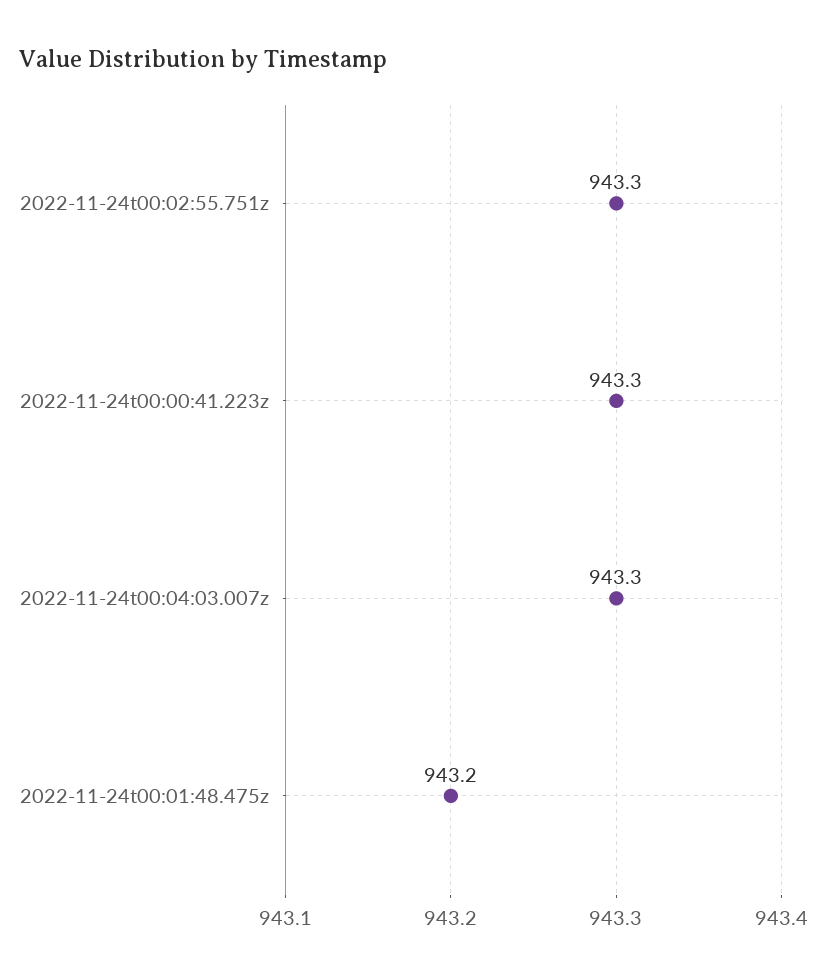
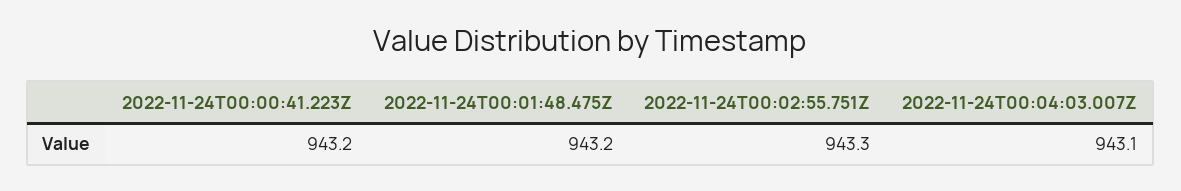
  {
    "2022-11-24t00:02:55.751z": 943.3,
-   "2022-11-24t00:00:41.223z": 943.3,
+   "2022-11-24t00:00:41.223z": 943.2,
-   "2022-11-24t00:04:03.007z": 943.3,
+   "2022-11-24t00:04:03.007z": 943.1,
    "2022-11-24t00:01:48.475z": 943.2
  }

